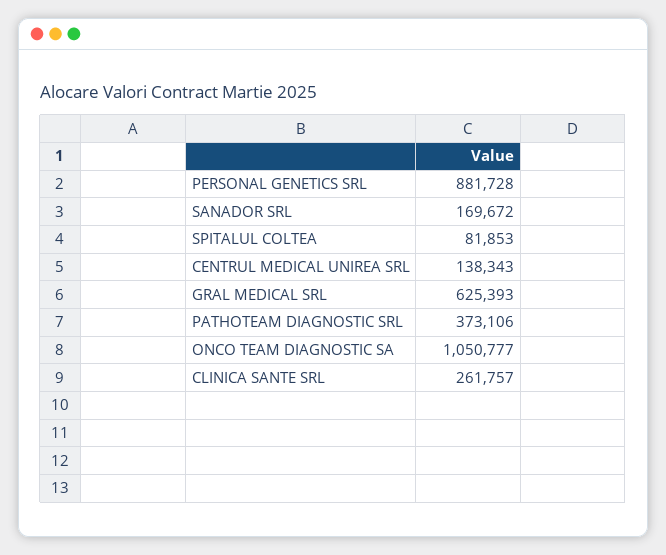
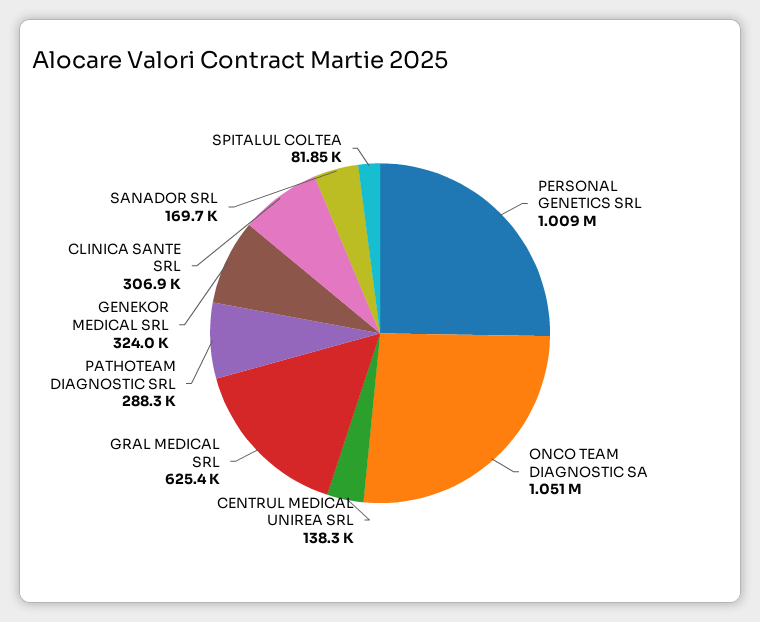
  {
-   "PERSONAL GENETICS SRL": 881728,
+   "PERSONAL GENETICS SRL": 1009000,
    "SANADOR SRL": 169672,
    "SPITALUL COLTEA": 81853,
    "CENTRUL MEDICAL UNIREA SRL": 138343,
    "GRAL MEDICAL SRL": 625393,
-   "PATHOTEAM DIAGNOSTIC SRL": 373106,
+   "PATHOTEAM DIAGNOSTIC SRL": 288300,
    "ONCO TEAM DIAGNOSTIC SA": 1050777,
-   "CLINICA SANTE SRL": 261757
+   "CLINICA SANTE SRL": 306900,
+   "GENEKOR MEDICAL SRL": 324000
  }

